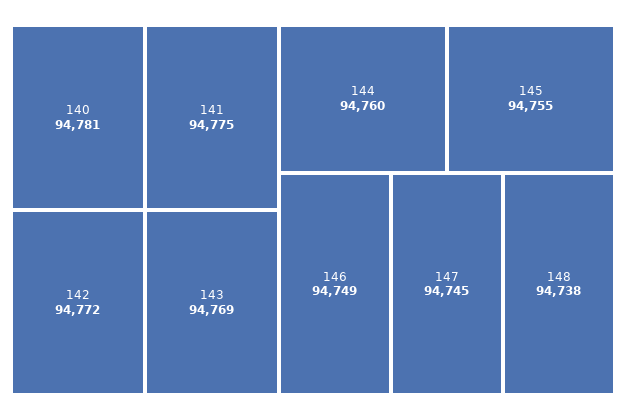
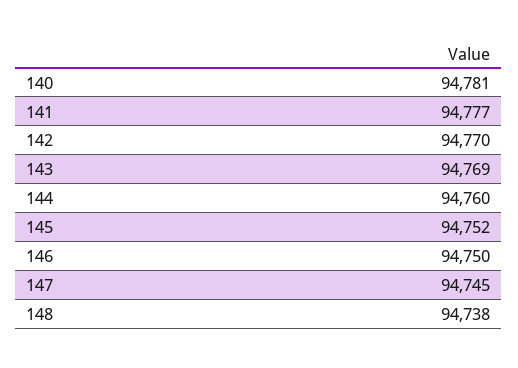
  {
    "140": 94781,
-   "141": 94775,
+   "141": 94777,
-   "142": 94772,
+   "142": 94770,
    "143": 94769,
    "144": 94760,
-   "145": 94755,
+   "145": 94752,
-   "146": 94749,
+   "146": 94750,
    "147": 94745,
    "148": 94738
  }

